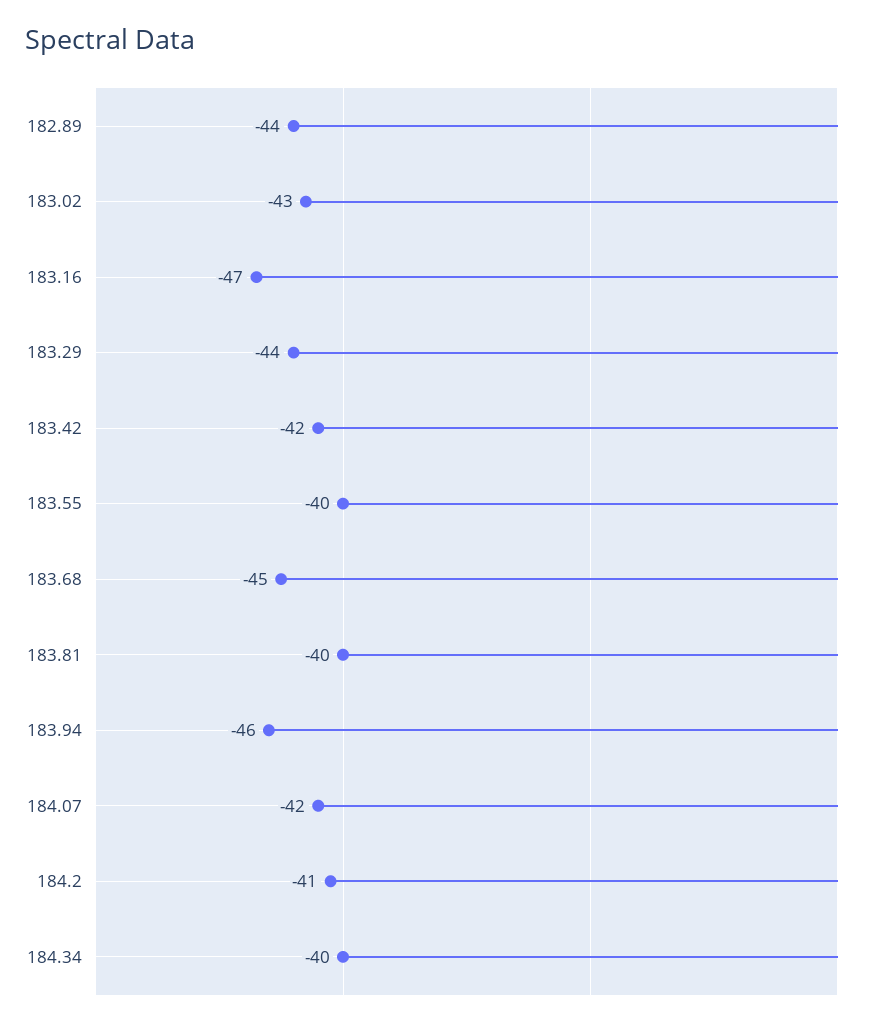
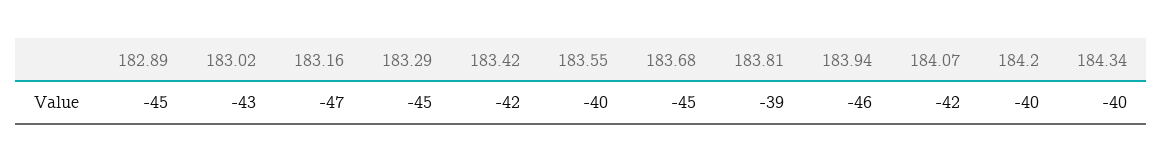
  {
-   "182.89": -44,
+   "182.89": -45,
    "183.02": -43,
    "183.16": -47,
-   "183.29": -44,
+   "183.29": -45,
    "183.42": -42,
    "183.55": -40,
    "183.68": -45,
-   "183.81": -40,
+   "183.81": -39,
    "183.94": -46,
    "184.07": -42,
-   "184.2": -41,
+   "184.2": -40,
    "184.34": -40
  }

